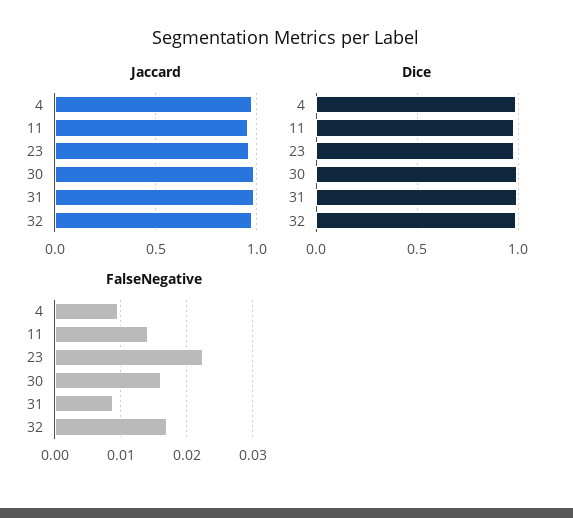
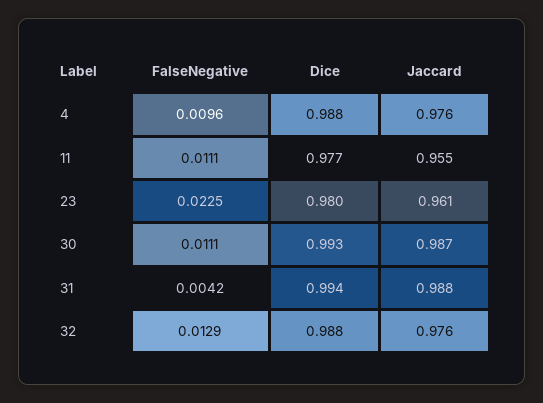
  {
    "Jaccard": {
      "4": 0.976,
      "11": 0.955,
      "23": 0.961,
      "30": 0.987,
      "31": 0.988,
      "32": 0.976
    },
    "Dice": {
      "4": 0.988,
      "11": 0.977,
      "23": 0.98,
      "30": 0.993,
      "31": 0.994,
      "32": 0.988
    },
    "FalseNegative": {
      "4": 0.0096,
-     "11": 0.014,
+     "11": 0.0111,
      "23": 0.0225,
-     "30": 0.016,
+     "30": 0.0111,
-     "31": 0.009,
+     "31": 0.0042,
-     "32": 0.017
+     "32": 0.0129
    }
  }

